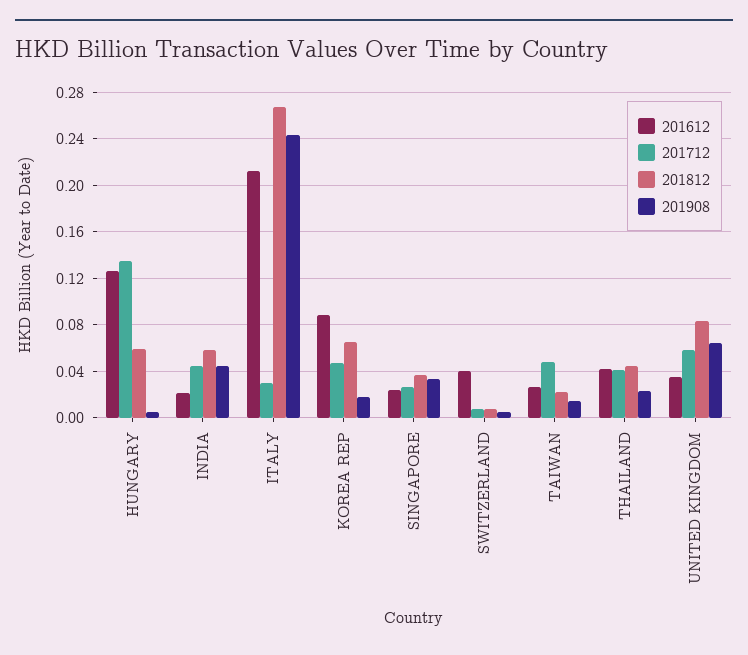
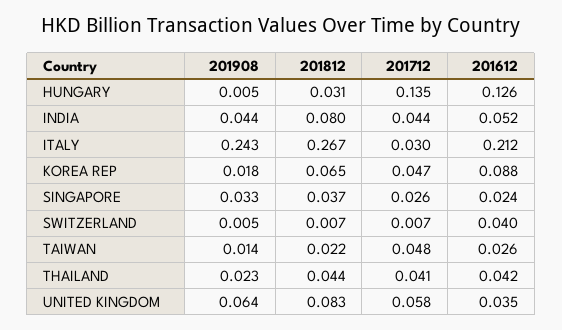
  {
    "201612": {
      "HUNGARY": 0.126,
-     "INDIA": 0.02,
+     "INDIA": 0.052,
      "ITALY": 0.212,
      "KOREA REP": 0.088,
      "SINGAPORE": 0.024,
      "SWITZERLAND": 0.04,
      "TAIWAN": 0.026,
      "THAILAND": 0.042,
      "UNITED KINGDOM": 0.035
    },
    "201712": {
      "HUNGARY": 0.135,
      "INDIA": 0.044,
      "ITALY": 0.03,
      "KOREA REP": 0.047,
      "SINGAPORE": 0.026,
      "SWITZERLAND": 0.007,
      "TAIWAN": 0.048,
      "THAILAND": 0.041,
      "UNITED KINGDOM": 0.058
    },
    "201812": {
-     "HUNGARY": 0.06,
+     "HUNGARY": 0.031,
-     "INDIA": 0.06,
+     "INDIA": 0.08,
      "ITALY": 0.267,
      "KOREA REP": 0.065,
      "SINGAPORE": 0.037,
      "SWITZERLAND": 0.007,
      "TAIWAN": 0.022,
      "THAILAND": 0.044,
      "UNITED KINGDOM": 0.083
    },
    "201908": {
      "HUNGARY": 0.005,
      "INDIA": 0.044,
      "ITALY": 0.243,
      "KOREA REP": 0.018,
      "SINGAPORE": 0.033,
      "SWITZERLAND": 0.005,
      "TAIWAN": 0.014,
      "THAILAND": 0.023,
      "UNITED KINGDOM": 0.064
    }
  }

